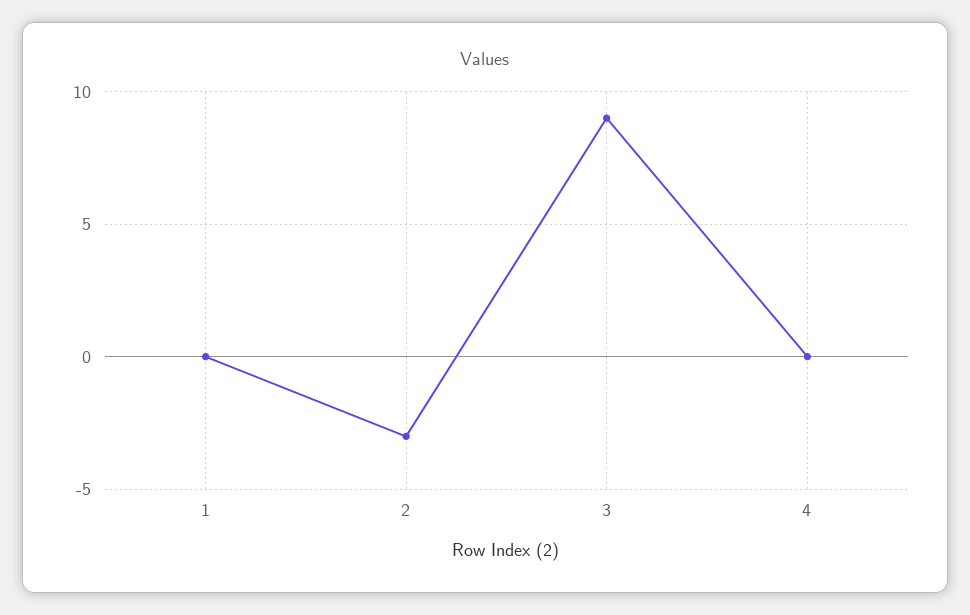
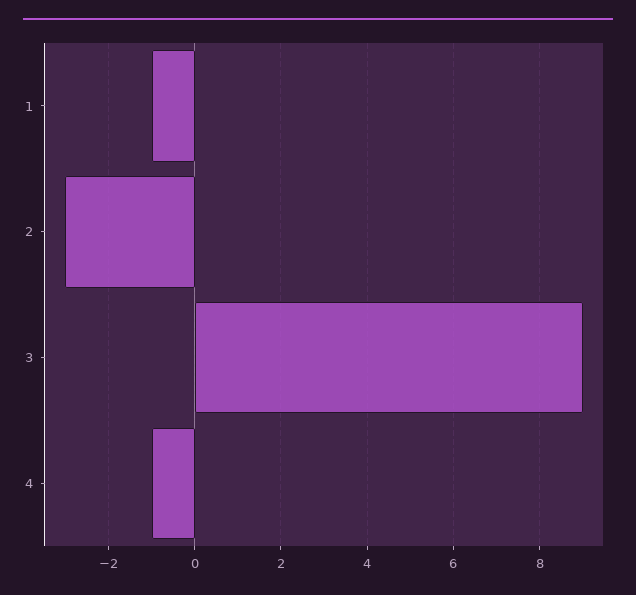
  {
-   "1": 0,
+   "1": -1,
    "2": -3,
    "3": 9,
-   "4": 0
+   "4": -1
  }

